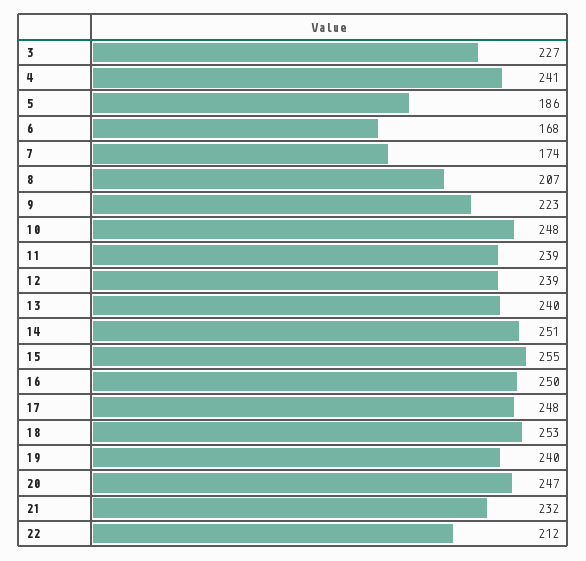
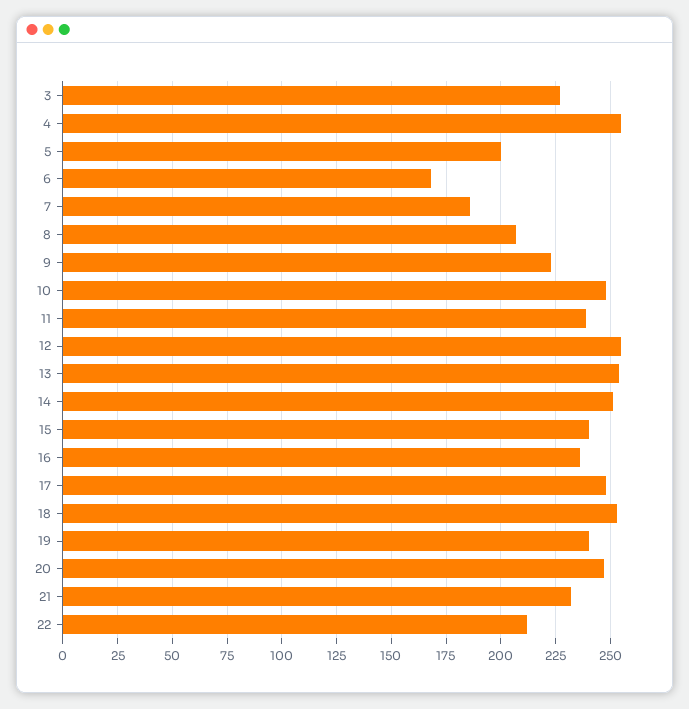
  {
    "3": 227,
-   "4": 241,
+   "4": 255,
-   "5": 186,
+   "5": 200,
    "6": 168,
-   "7": 174,
+   "7": 185,
    "8": 207,
    "9": 223,
    "10": 248,
    "11": 239,
-   "12": 239,
+   "12": 255,
-   "13": 240,
+   "13": 255,
    "14": 251,
-   "15": 255,
+   "15": 240,
-   "16": 250,
+   "16": 235,
    "17": 248,
    "18": 253,
    "19": 240,
    "20": 247,
    "21": 232,
    "22": 212
  }

